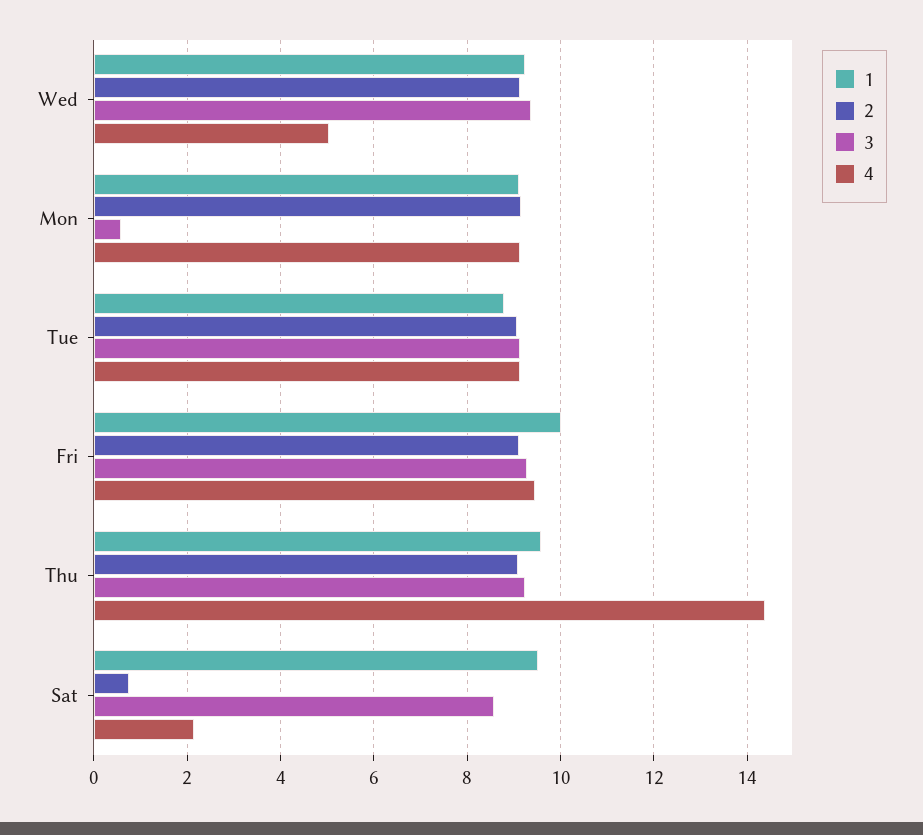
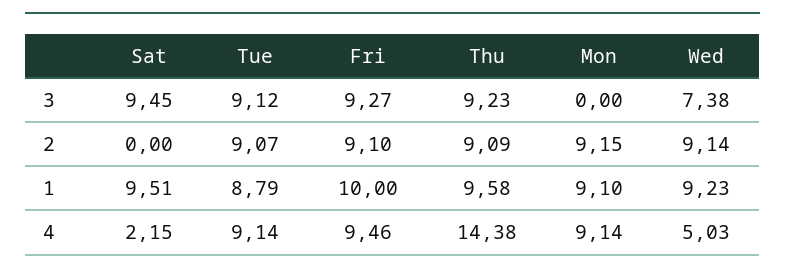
  {
    "1": {
      "Wed": 9.23,
      "Mon": 9.1,
      "Tue": 8.79,
      "Fri": 10,
      "Thu": 9.58,
      "Sat": 9.51
    },
    "2": {
      "Wed": 9.14,
      "Mon": 9.15,
      "Tue": 9.07,
      "Fri": 9.1,
      "Thu": 9.09,
-     "Sat": 0.8
+     "Sat": 0
    },
    "3": {
-     "Wed": 9.4,
+     "Wed": 7.38,
-     "Mon": 0.6,
+     "Mon": 0,
      "Tue": 9.12,
      "Fri": 9.27,
      "Thu": 9.23,
-     "Sat": 8.6
+     "Sat": 9.45
    },
    "4": {
      "Wed": 5.03,
      "Mon": 9.14,
      "Tue": 9.14,
      "Fri": 9.46,
      "Thu": 14.38,
      "Sat": 2.15
    }
  }

